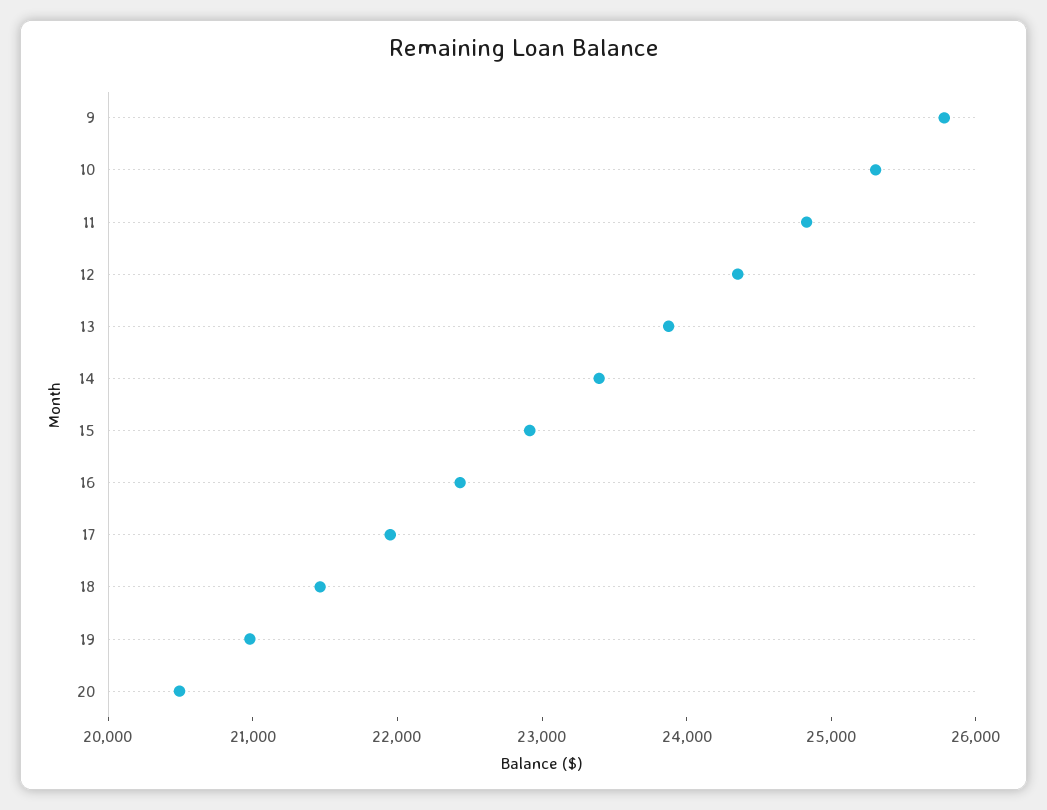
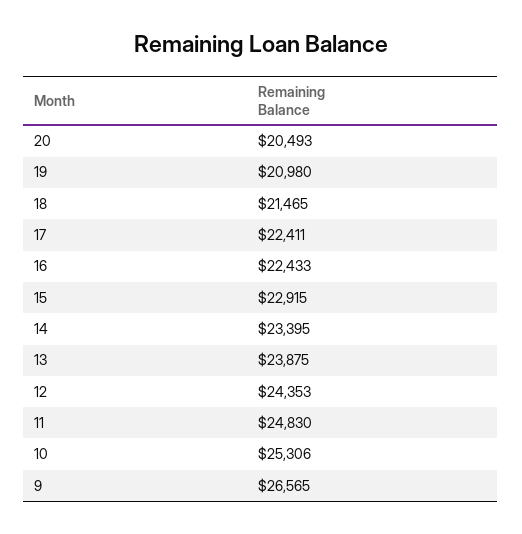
  {
-   "9": 25800,
+   "9": 26565,
    "10": 25306,
    "11": 24830,
    "12": 24353,
    "13": 23875,
    "14": 23395,
    "15": 22915,
    "16": 22433,
-   "17": 22000,
+   "17": 22411,
    "18": 21465,
    "19": 20980,
    "20": 20493
  }

